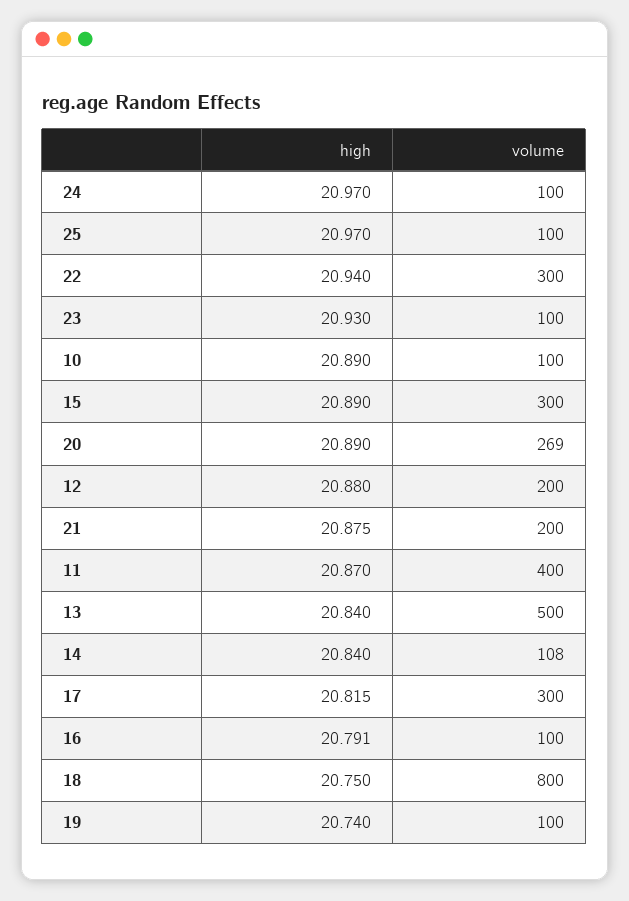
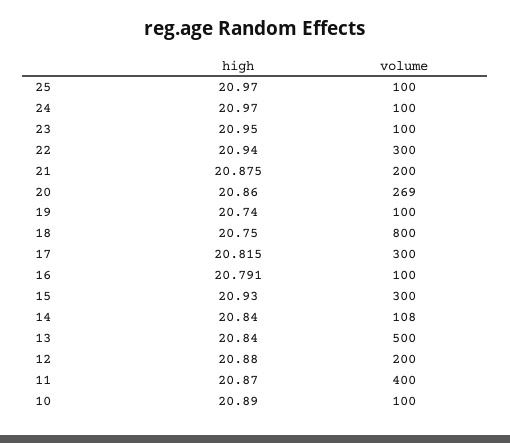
  {
    "high": {
      "24": 20.97,
      "25": 20.97,
      "22": 20.94,
-     "23": 20.93,
+     "23": 20.95,
      "10": 20.89,
-     "15": 20.89,
+     "15": 20.93,
-     "20": 20.89,
+     "20": 20.86,
      "12": 20.88,
      "21": 20.875,
      "11": 20.87,
      "13": 20.84,
      "14": 20.84,
      "17": 20.815,
      "16": 20.791,
      "18": 20.75,
      "19": 20.74
    },
    "volume": {
      "24": 100,
      "25": 100,
      "22": 300,
      "23": 100,
      "10": 100,
      "15": 300,
      "20": 269,
      "12": 200,
      "21": 200,
      "11": 400,
      "13": 500,
      "14": 108,
      "17": 300,
      "16": 100,
      "18": 800,
      "19": 100
    }
  }

